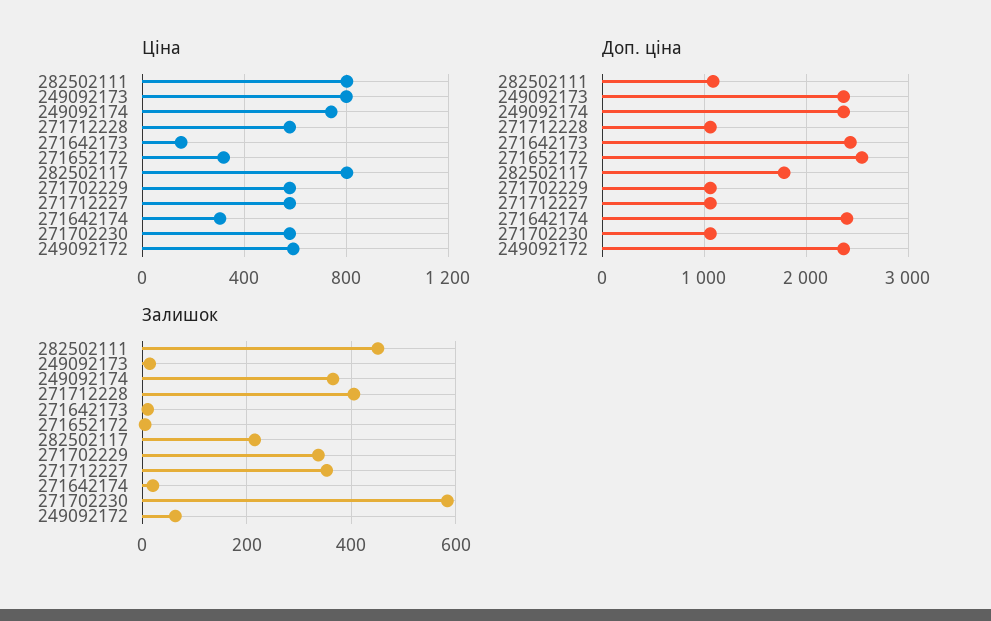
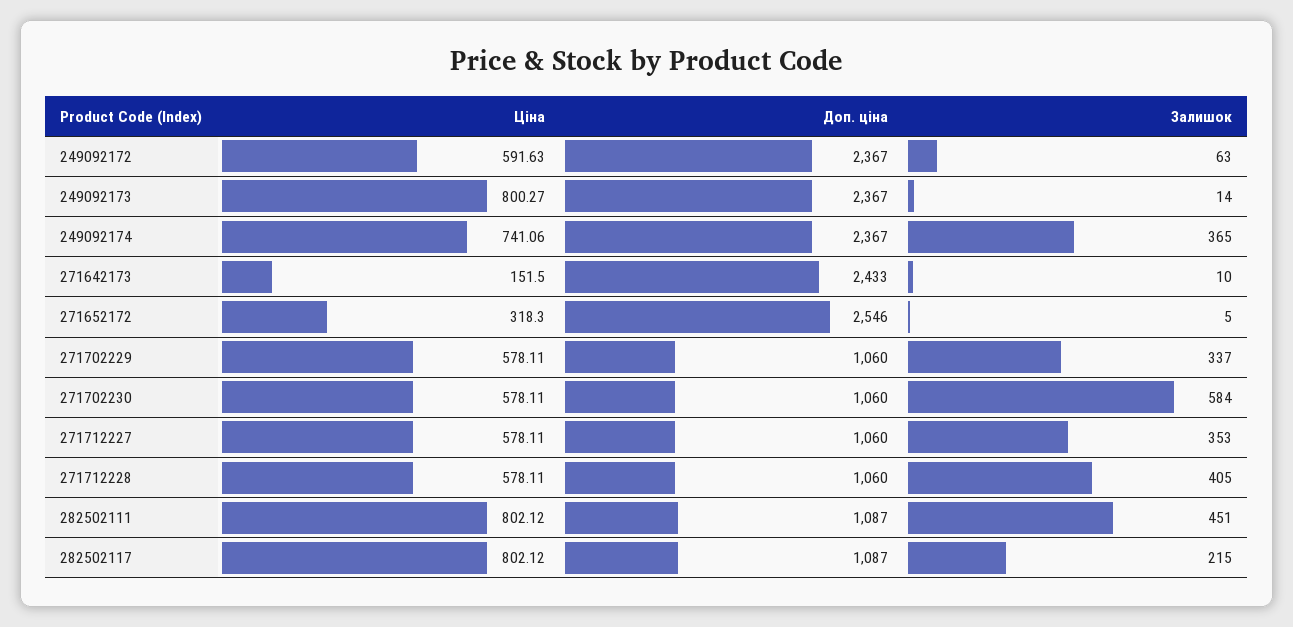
  {
    "Ціна": {
      "282502111": 802.12,
      "249092173": 800.27,
      "249092174": 741.06,
      "271712228": 578.11,
      "271642173": 151.5,
      "271652172": 318.3,
      "282502117": 802.12,
      "271702229": 578.11,
      "271712227": 578.11,
-     "271642174": 300,
      "271702230": 578.11,
      "249092172": 591.63
    },
    "Доп. ціна": {
      "282502111": 1087,
      "249092173": 2367,
      "249092174": 2367,
      "271712228": 1060,
      "271642173": 2433,
      "271652172": 2546,
-     "282502117": 1800,
+     "282502117": 1087,
      "271702229": 1060,
      "271712227": 1060,
-     "271642174": 2400,
      "271702230": 1060,
      "249092172": 2367
    },
    "Залишок": {
      "282502111": 451,
      "249092173": 14,
      "249092174": 365,
      "271712228": 405,
      "271642173": 10,
      "271652172": 5,
      "282502117": 215,
      "271702229": 337,
      "271712227": 353,
-     "271642174": 20,
      "271702230": 584,
      "249092172": 63
    }
  }

